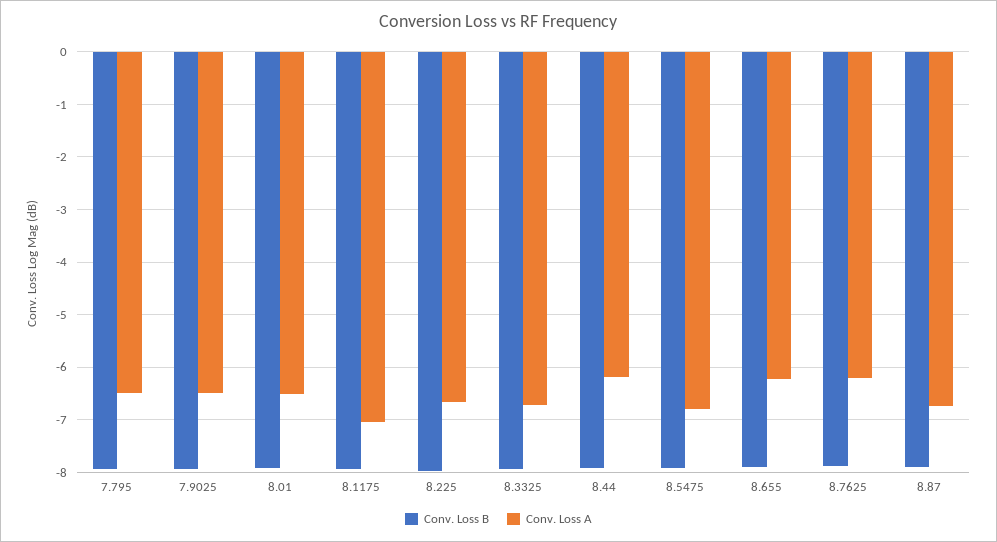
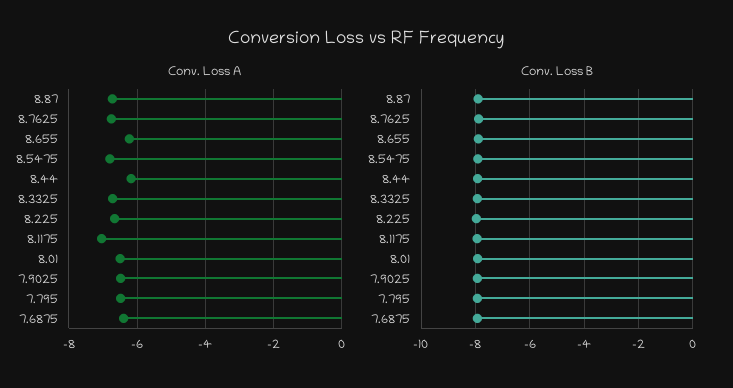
  {
    "Conv. Loss B": {
      "7.795": -8,
      "7.9025": -8,
      "8.01": -8,
      "8.1175": -8,
      "8.225": -8,
      "8.3325": -8,
      "8.44": -8,
      "8.5475": -8,
      "8.655": -7.8,
      "8.7625": -7.8,
-     "8.87": -8
+     "8.87": -8,
+     "7.6875": -8
    },
    "Conv. Loss A": {
      "7.795": -6.4,
      "7.9025": -6.4,
      "8.01": -6.6,
      "8.1175": -7,
      "8.225": -6.6,
      "8.3325": -6.8,
      "8.44": -6.2,
      "8.5475": -6.8,
      "8.655": -6.2,
-     "8.7625": -6.2,
+     "8.7625": -6.8,
-     "8.87": -6.8
+     "8.87": -6.8,
+     "7.6875": -6.4
    }
  }

